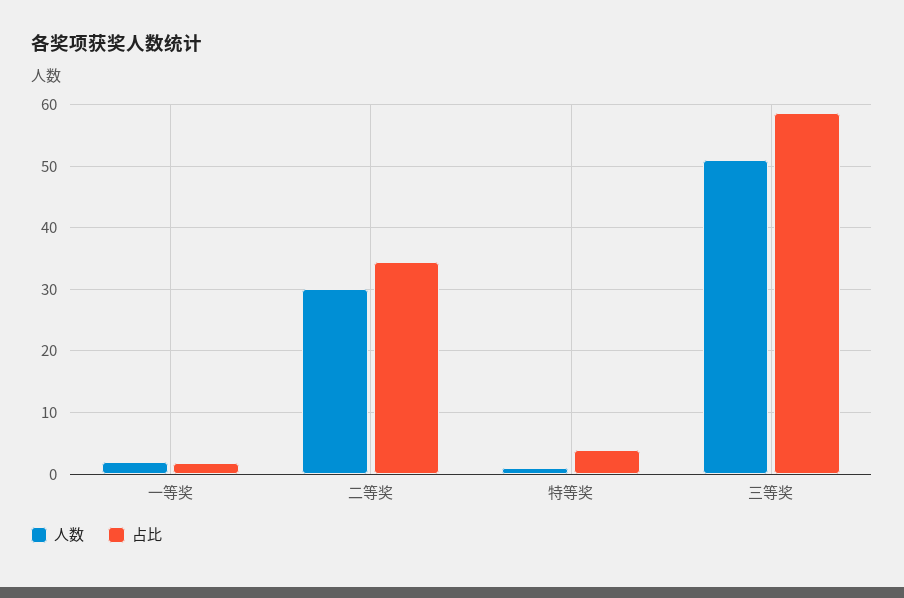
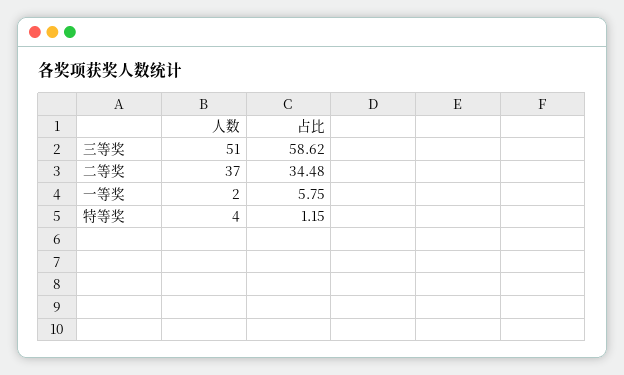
  {
    "人数": {
      "一等奖": 2,
-     "二等奖": 30,
+     "二等奖": 37,
-     "特等奖": 1,
+     "特等奖": 4,
      "三等奖": 51
    },
    "占比": {
-     "一等奖": 2,
+     "一等奖": 5.75,
      "二等奖": 34.48,
-     "特等奖": 4,
+     "特等奖": 1.15,
      "三等奖": 58.62
    }
  }

